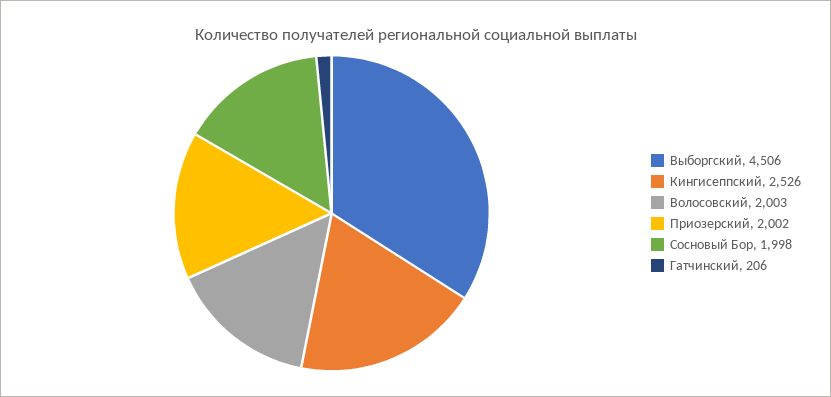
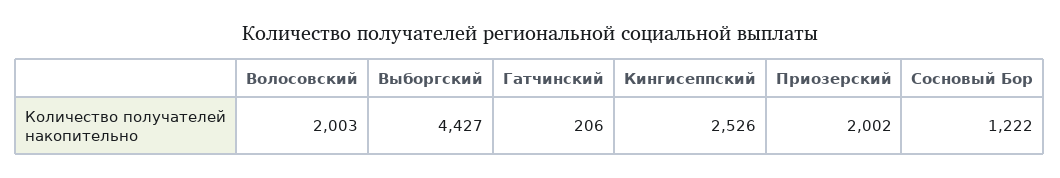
  {
-   "Выборгский": 4506,
+   "Выборгский": 4427,
    "Кингисеппский": 2526,
    "Волосовский": 2003,
    "Приозерский": 2002,
-   "Сосновый Бор": 1998,
+   "Сосновый Бор": 1222,
    "Гатчинский": 206
  }

